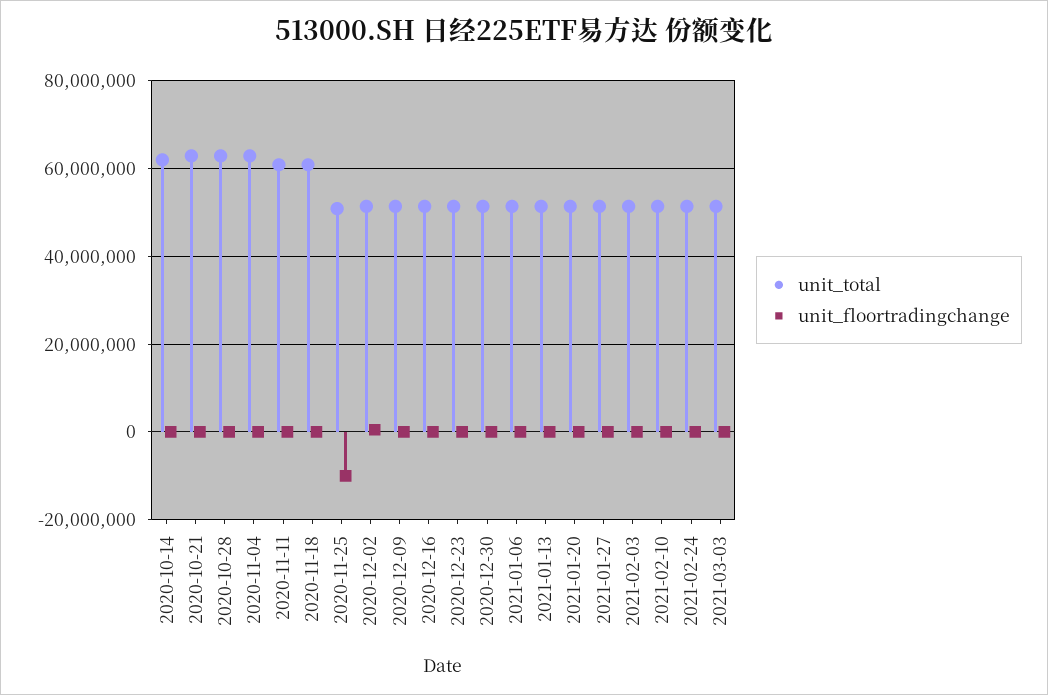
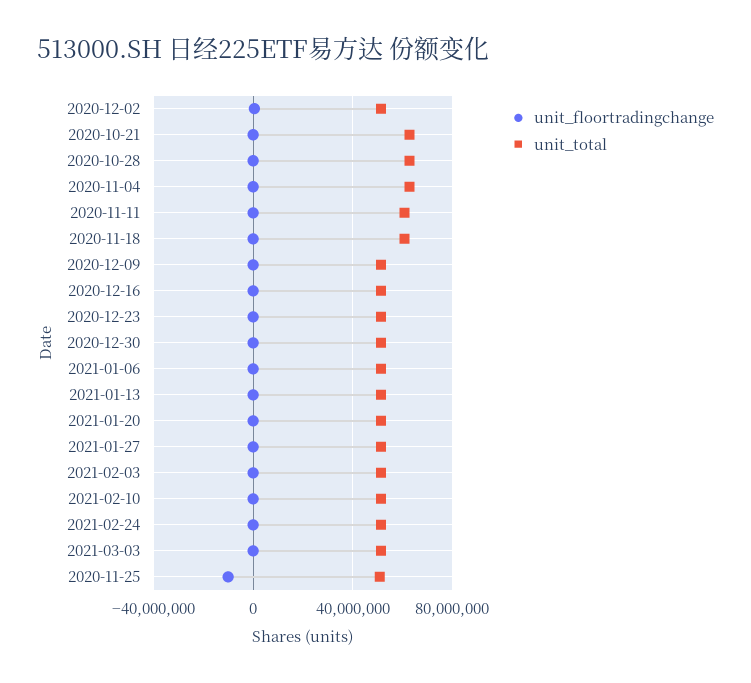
  {
    "unit_total": {
-     "2020-10-14": 62000000,
      "2020-10-21": 62000000,
      "2020-10-28": 62000000,
      "2020-11-04": 62000000,
      "2020-11-11": 60000000,
      "2020-11-18": 60000000,
      "2020-11-25": 50000000,
      "2020-12-02": 52000000,
      "2020-12-09": 52000000,
      "2020-12-16": 52000000,
      "2020-12-23": 52000000,
      "2020-12-30": 52000000,
      "2021-01-06": 52000000,
      "2021-01-13": 52000000,
      "2021-01-20": 52000000,
      "2021-01-27": 52000000,
      "2021-02-03": 52000000,
      "2021-02-10": 52000000,
      "2021-02-24": 52000000,
      "2021-03-03": 52000000
    },
    "unit_floortradingchange": {
-     "2020-10-14": 0,
      "2020-10-21": 0,
      "2020-10-28": 0,
      "2020-11-04": 0,
      "2020-11-11": 0,
      "2020-11-18": 0,
      "2020-11-25": -10000000,
      "2020-12-02": 0,
      "2020-12-09": 0,
      "2020-12-16": 0,
      "2020-12-23": 0,
      "2020-12-30": 0,
      "2021-01-06": 0,
      "2021-01-13": 0,
      "2021-01-20": 0,
      "2021-01-27": 0,
      "2021-02-03": 0,
      "2021-02-10": 0,
      "2021-02-24": 0,
      "2021-03-03": 0
    }
  }

